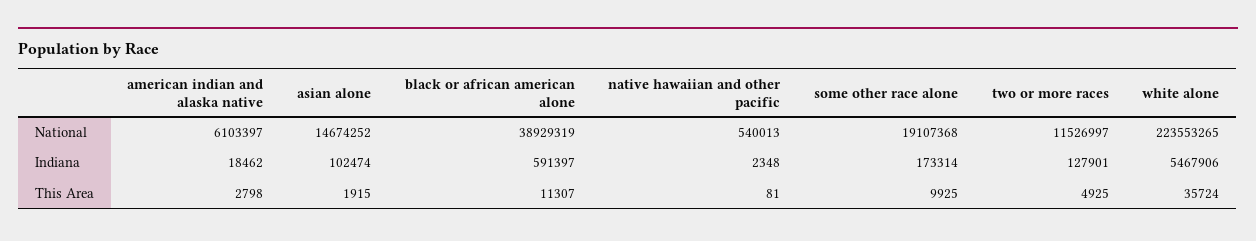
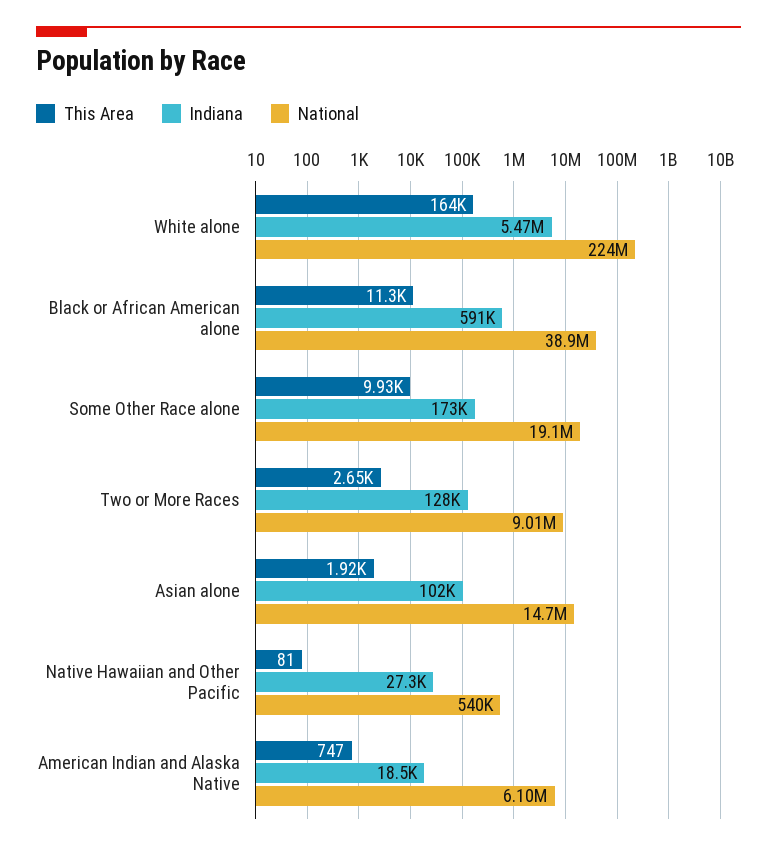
  {
    "National": {
      "american indian and alaska native": 6103397,
      "asian alone": 14674252,
      "black or african american alone": 38929319,
      "native hawaiian and other pacific": 540013,
      "some other race alone": 19107368,
-     "two or more races": 11526997,
+     "two or more races": 9010000,
      "white alone": 223553265
    },
    "Indiana": {
      "american indian and alaska native": 18462,
      "asian alone": 102474,
      "black or african american alone": 591397,
-     "native hawaiian and other pacific": 2348,
+     "native hawaiian and other pacific": 27300,
      "some other race alone": 173314,
      "two or more races": 127901,
      "white alone": 5467906
    },
    "This Area": {
-     "american indian and alaska native": 2798,
+     "american indian and alaska native": 747,
      "asian alone": 1915,
      "black or african american alone": 11307,
      "native hawaiian and other pacific": 81,
      "some other race alone": 9925,
-     "two or more races": 4925,
+     "two or more races": 2650,
-     "white alone": 35724
+     "white alone": 164000
    }
  }

